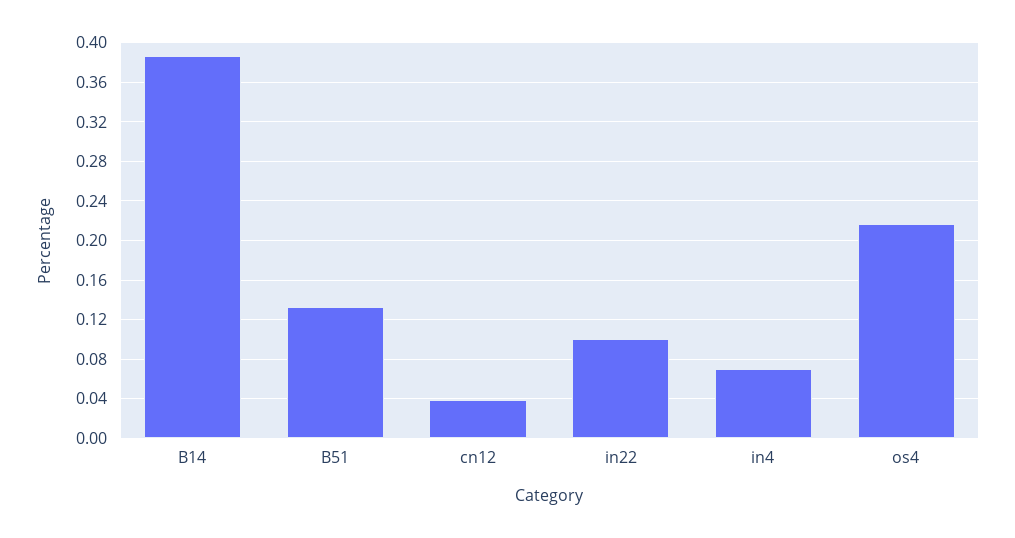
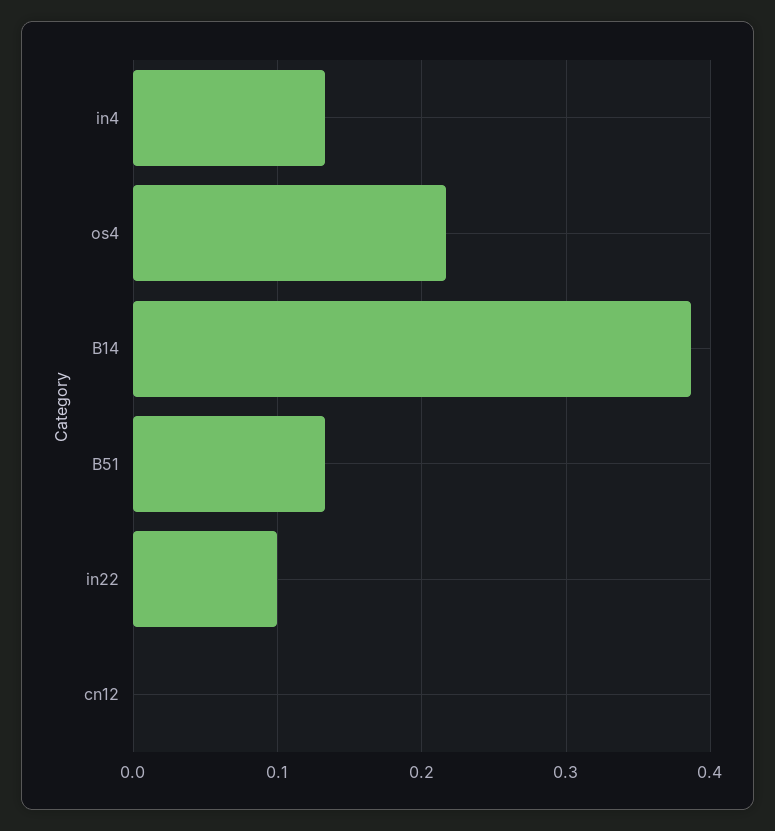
  {
    "B14": 0.39,
    "B51": 0.13,
-   "cn12": 0.04,
+   "cn12": 0,
    "in22": 0.1,
-   "in4": 0.07,
+   "in4": 0.13,
    "os4": 0.22
  }

